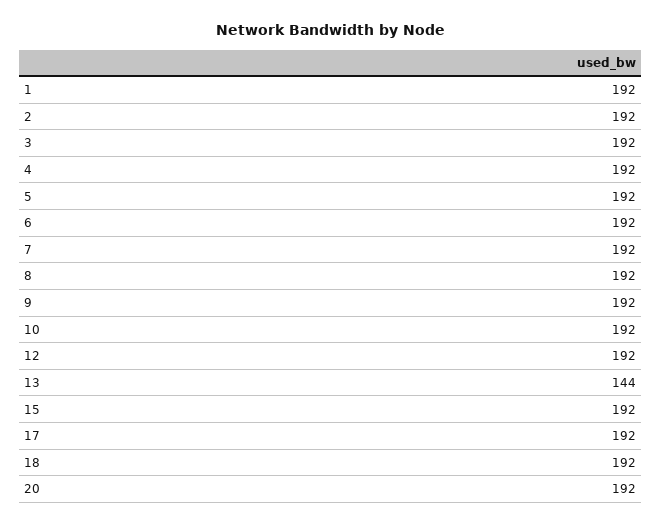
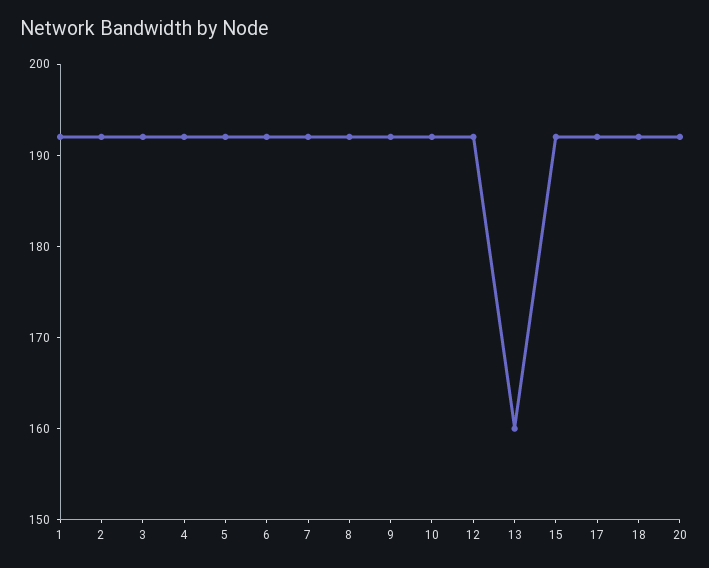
  {
    "1": 192,
    "2": 192,
    "3": 192,
    "4": 192,
    "5": 192,
    "6": 192,
    "7": 192,
    "8": 192,
    "9": 192,
    "10": 192,
    "12": 192,
-   "13": 144,
+   "13": 160,
    "15": 192,
    "17": 192,
    "18": 192,
    "20": 192
  }

